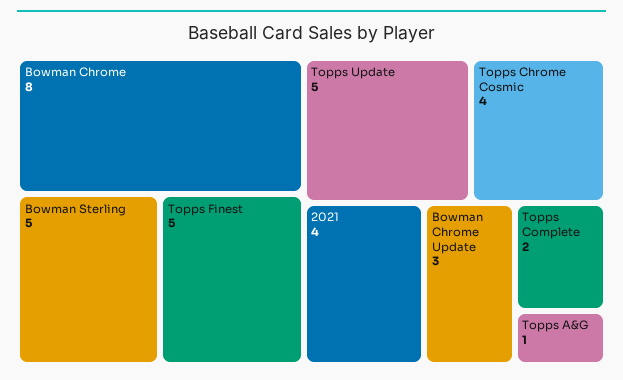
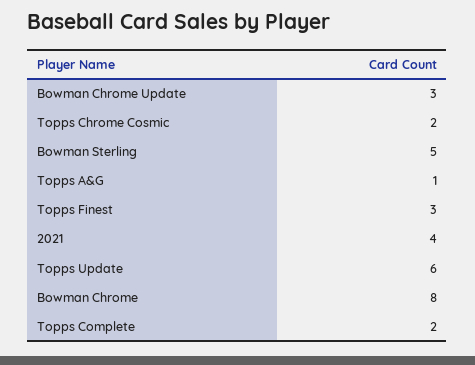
  {
    "Bowman Chrome": 8,
    "Bowman Sterling": 5,
-   "Topps Finest": 5,
+   "Topps Finest": 3,
-   "Topps Update": 5,
+   "Topps Update": 6,
-   "Topps Chrome Cosmic": 4,
+   "Topps Chrome Cosmic": 2,
    "2021": 4,
    "Bowman Chrome Update": 3,
    "Topps Complete": 2,
    "Topps A&G": 1
  }

